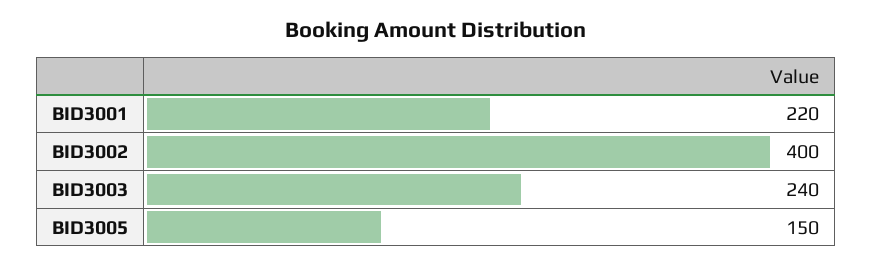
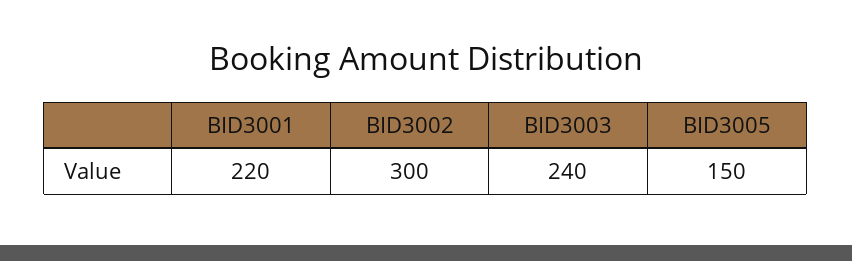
  {
    "BID3001": 220,
-   "BID3002": 400,
+   "BID3002": 300,
    "BID3003": 240,
    "BID3005": 150
  }

